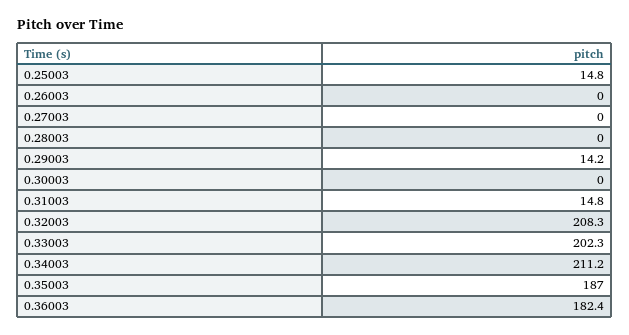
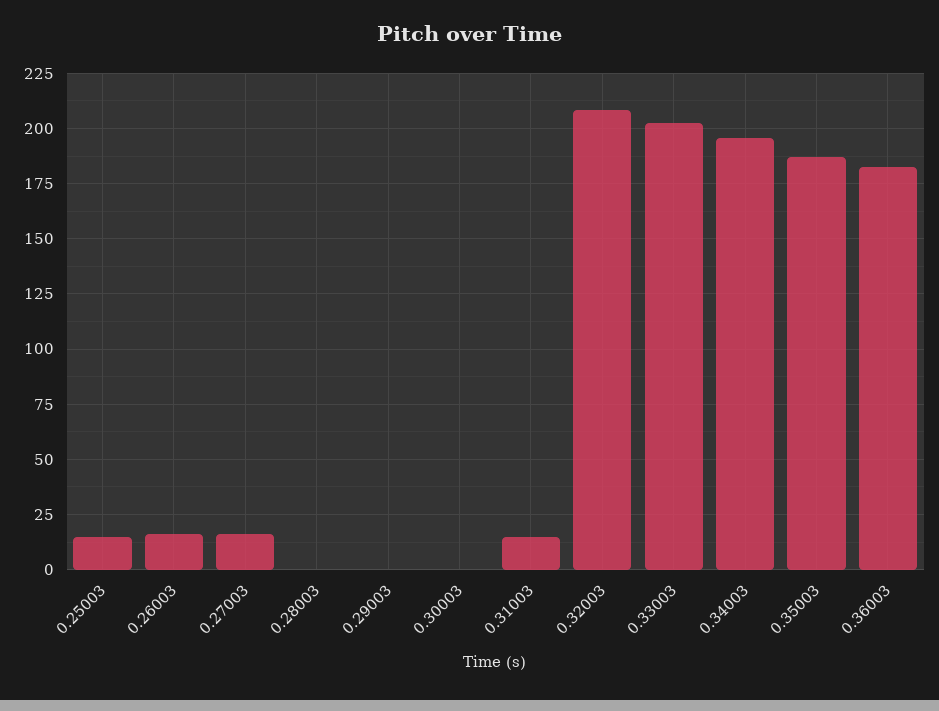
  {
    "0.25003": 14.8,
-   "0.26003": 0,
+   "0.26003": 15,
-   "0.27003": 0,
+   "0.27003": 15,
    "0.28003": 0,
-   "0.29003": 14.2,
+   "0.29003": 0,
    "0.30003": 0,
    "0.31003": 14.8,
    "0.32003": 208.3,
    "0.33003": 202.3,
-   "0.34003": 211.2,
+   "0.34003": 195,
    "0.35003": 187,
    "0.36003": 182.4
  }

